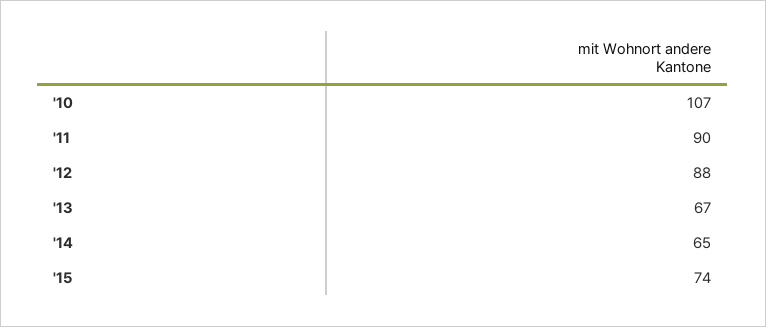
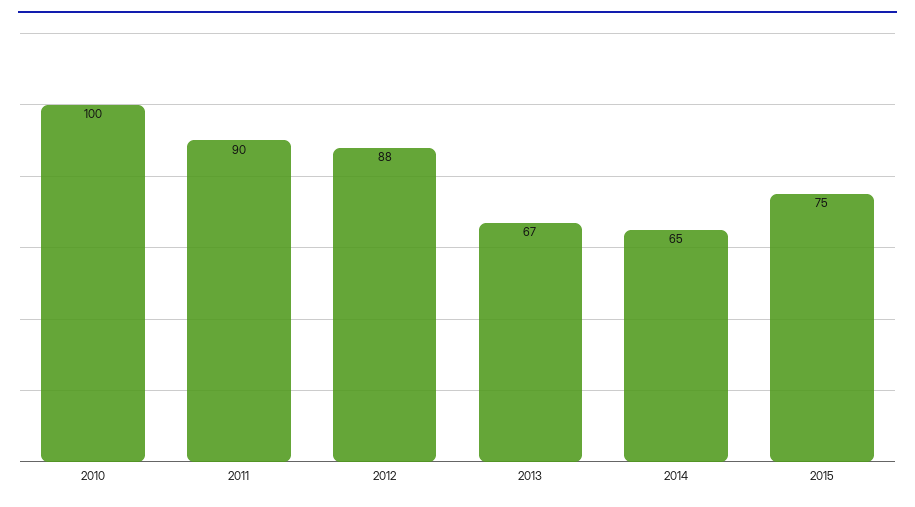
  {
-   "'10": 107,
+   "'10": 100,
    "'11": 90,
    "'12": 88,
    "'13": 67,
    "'14": 65,
-   "'15": 74
+   "'15": 75
  }

